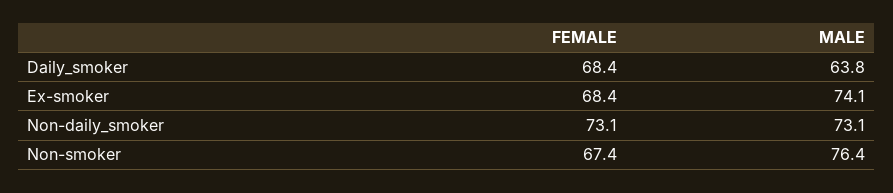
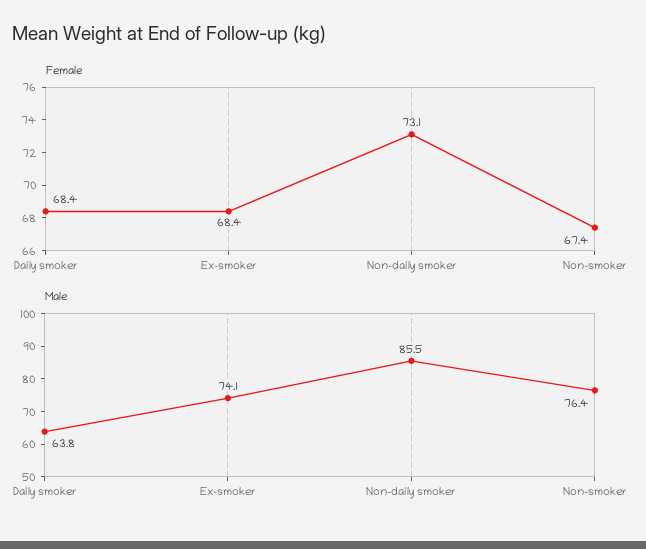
  {
    "FEMALE": {
      "Daily_smoker": 68.4,
      "Ex-smoker": 68.4,
      "Non-daily_smoker": 73.1,
      "Non-smoker": 67.4
    },
    "MALE": {
      "Daily_smoker": 63.8,
      "Ex-smoker": 74.1,
-     "Non-daily_smoker": 73.1,
+     "Non-daily_smoker": 85.5,
      "Non-smoker": 76.4
    }
  }

